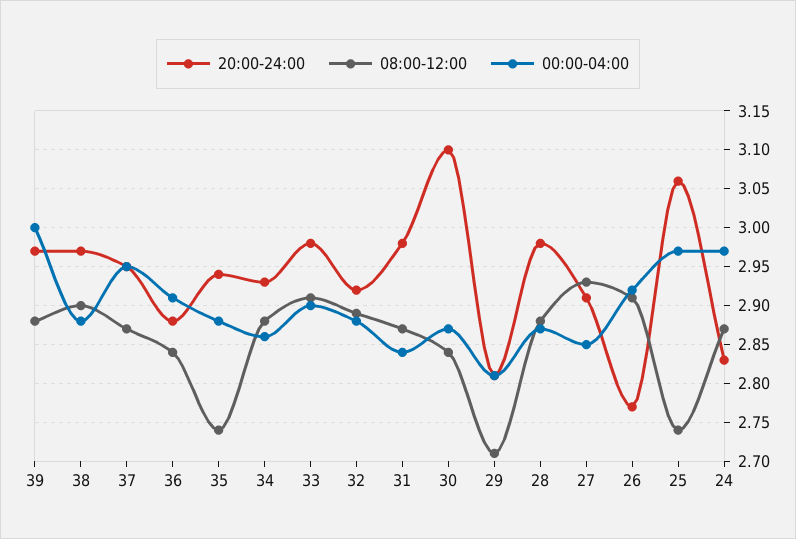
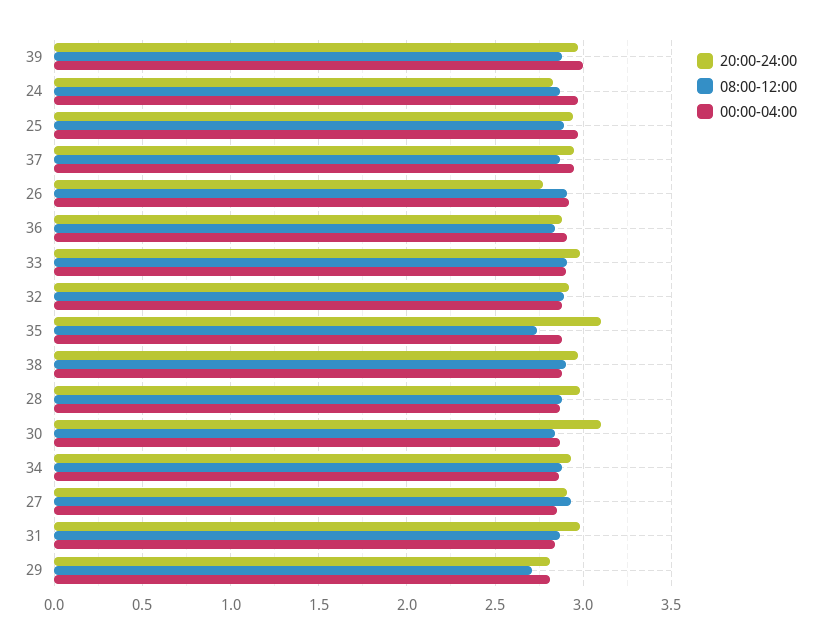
  {
    "20:00-24:00": {
      "39": 2.97,
      "38": 2.97,
      "37": 2.95,
      "36": 2.88,
-     "35": 2.94,
+     "35": 3.1,
      "34": 2.93,
      "33": 2.98,
      "32": 2.92,
      "31": 2.98,
      "30": 3.1,
      "29": 2.81,
      "28": 2.98,
      "27": 2.91,
      "26": 2.77,
-     "25": 3.06,
+     "25": 2.95,
      "24": 2.83
    },
    "08:00-12:00": {
      "39": 2.88,
      "38": 2.9,
      "37": 2.87,
      "36": 2.84,
      "35": 2.74,
      "34": 2.88,
      "33": 2.91,
      "32": 2.89,
      "31": 2.87,
      "30": 2.84,
      "29": 2.71,
      "28": 2.88,
      "27": 2.93,
      "26": 2.91,
-     "25": 2.74,
+     "25": 2.9,
      "24": 2.87
    },
    "00:00-04:00": {
      "39": 3,
      "38": 2.88,
      "37": 2.95,
      "36": 2.91,
      "35": 2.88,
      "34": 2.86,
      "33": 2.9,
      "32": 2.88,
      "31": 2.84,
      "30": 2.87,
      "29": 2.81,
      "28": 2.87,
      "27": 2.85,
      "26": 2.92,
      "25": 2.97,
      "24": 2.97
    }
  }

